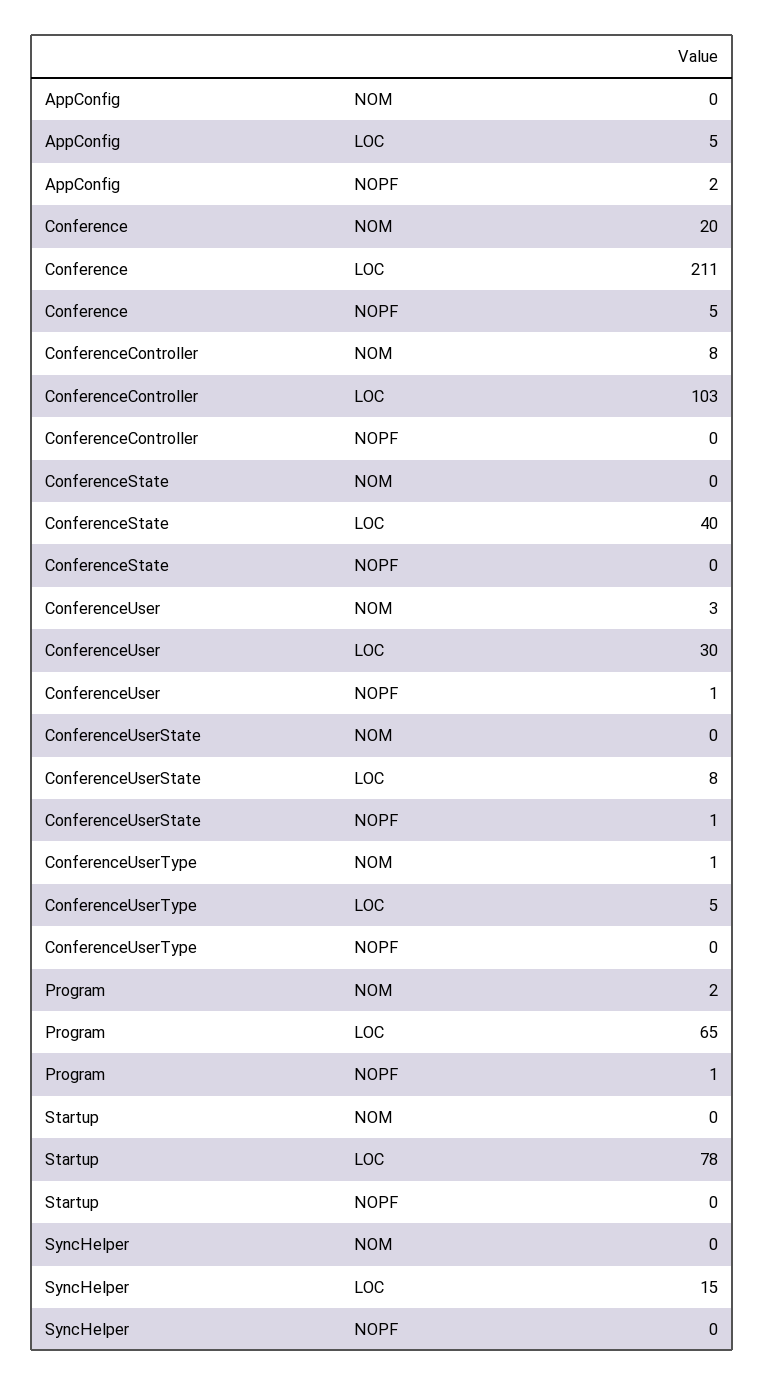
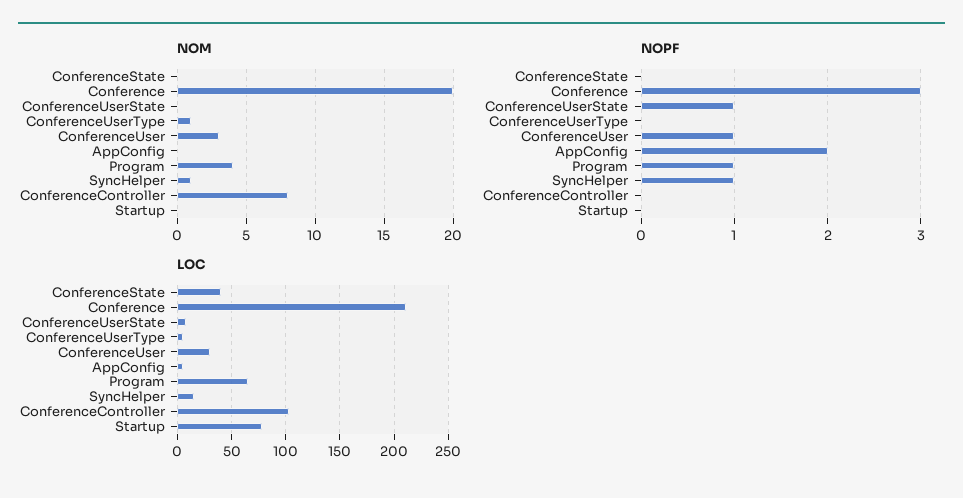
  {
    "NOM": {
      "AppConfig": 0,
      "Conference": 20,
      "ConferenceController": 8,
      "ConferenceState": 0,
      "ConferenceUser": 3,
      "ConferenceUserState": 0,
      "ConferenceUserType": 1,
-     "Program": 2,
+     "Program": 4,
      "Startup": 0,
-     "SyncHelper": 0
+     "SyncHelper": 1
    },
    "LOC": {
      "AppConfig": 5,
      "Conference": 211,
      "ConferenceController": 103,
      "ConferenceState": 40,
      "ConferenceUser": 30,
      "ConferenceUserState": 8,
      "ConferenceUserType": 5,
      "Program": 65,
      "Startup": 78,
      "SyncHelper": 15
    },
    "NOPF": {
      "AppConfig": 2,
-     "Conference": 5,
+     "Conference": 3,
      "ConferenceController": 0,
      "ConferenceState": 0,
      "ConferenceUser": 1,
      "ConferenceUserState": 1,
      "ConferenceUserType": 0,
      "Program": 1,
      "Startup": 0,
-     "SyncHelper": 0
+     "SyncHelper": 1
    }
  }

